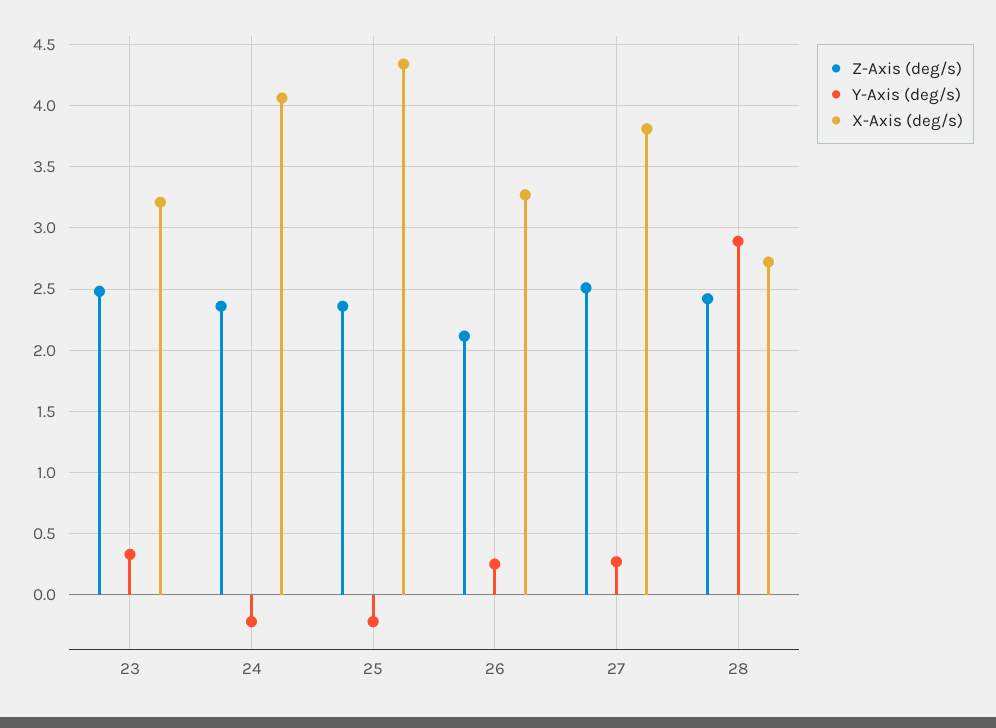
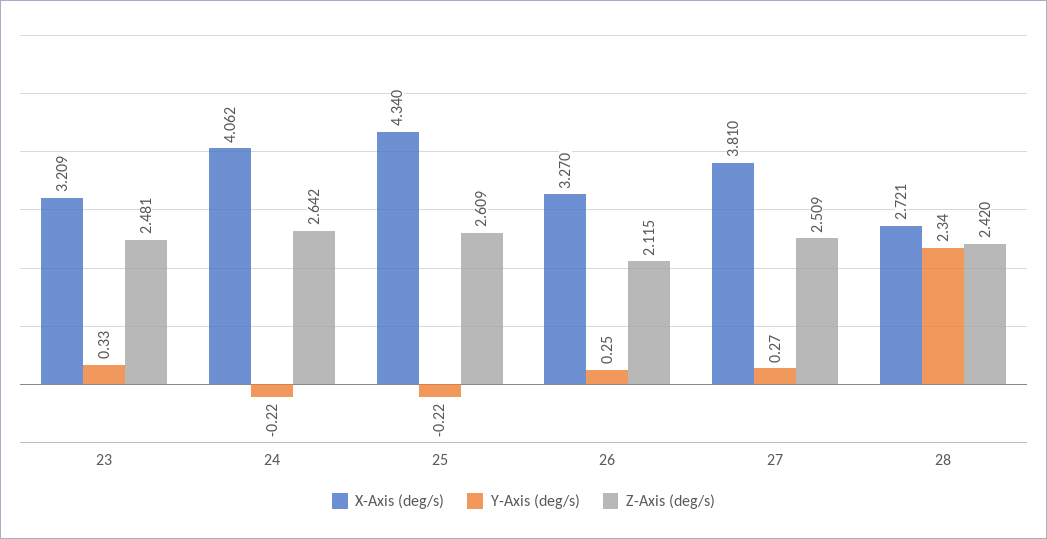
  {
    "Z-Axis (deg/s)": {
      "23": 2.481,
-     "24": 2.35,
+     "24": 2.642,
-     "25": 2.35,
+     "25": 2.609,
      "26": 2.115,
      "27": 2.509,
      "28": 2.42
    },
    "Y-Axis (deg/s)": {
      "23": 0.33,
      "24": -0.22,
      "25": -0.22,
      "26": 0.25,
      "27": 0.27,
-     "28": 2.9
+     "28": 2.34
    },
    "X-Axis (deg/s)": {
      "23": 3.209,
      "24": 4.062,
      "25": 4.34,
      "26": 3.27,
      "27": 3.81,
      "28": 2.721
    }
  }

